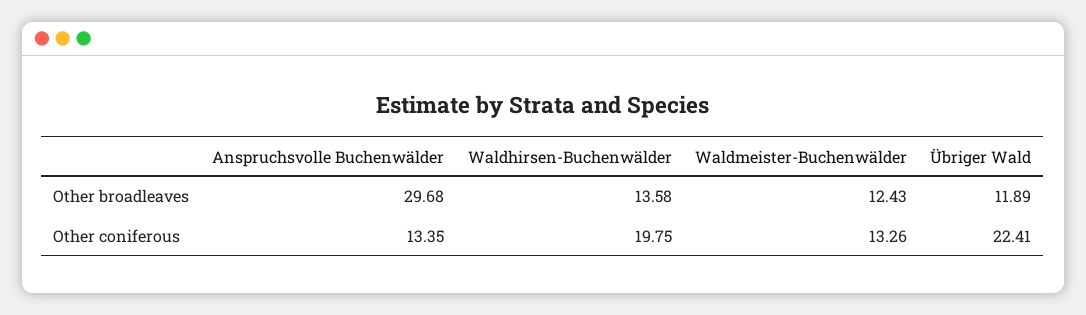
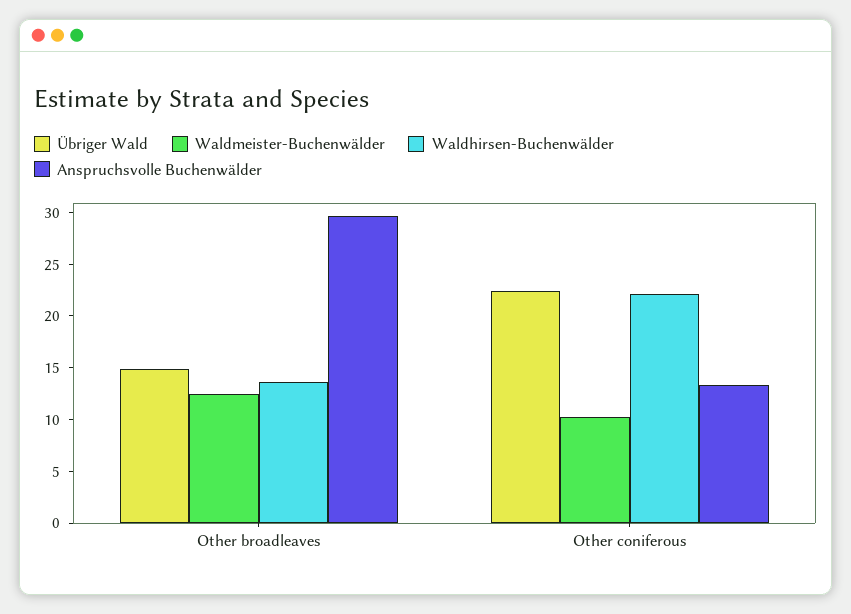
  {
    "Anspruchsvolle Buchenwälder": {
      "Other broadleaves": 29.68,
      "Other coniferous": 13.35
    },
    "Waldhirsen-Buchenwälder": {
      "Other broadleaves": 13.58,
-     "Other coniferous": 19.75
+     "Other coniferous": 22
    },
    "Waldmeister-Buchenwälder": {
      "Other broadleaves": 12.43,
-     "Other coniferous": 13.26
+     "Other coniferous": 10
    },
    "Übriger Wald": {
-     "Other broadleaves": 11.89,
+     "Other broadleaves": 15,
      "Other coniferous": 22.41
    }
  }

